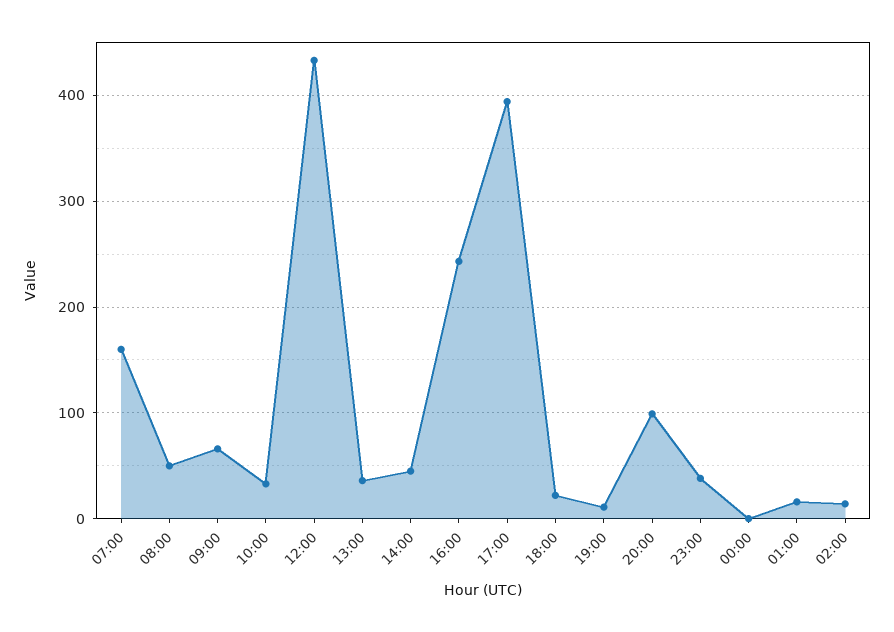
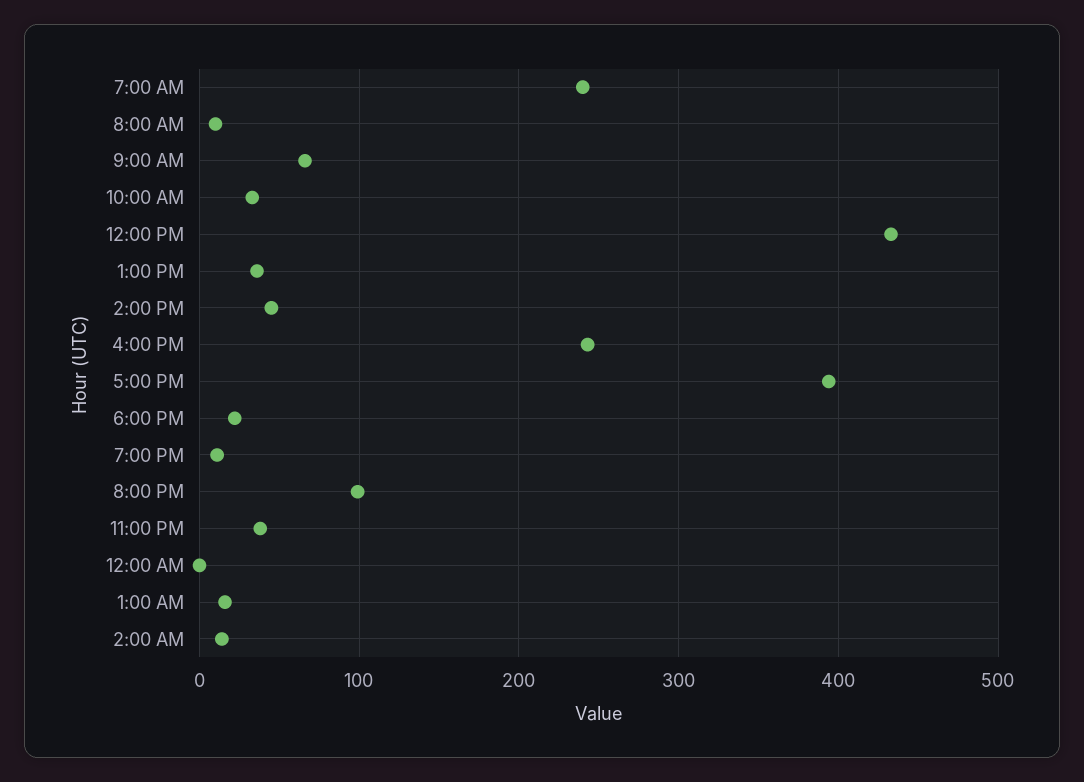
  {
-   "07:00": 160,
+   "07:00": 240,
-   "08:00": 50,
+   "08:00": 10,
    "09:00": 70,
    "10:00": 30,
    "12:00": 430,
    "13:00": 40,
    "14:00": 50,
    "16:00": 240,
    "17:00": 390,
    "18:00": 20,
    "19:00": 10,
    "20:00": 100,
    "23:00": 40,
    "00:00": 0,
    "01:00": 20,
    "02:00": 10
  }

